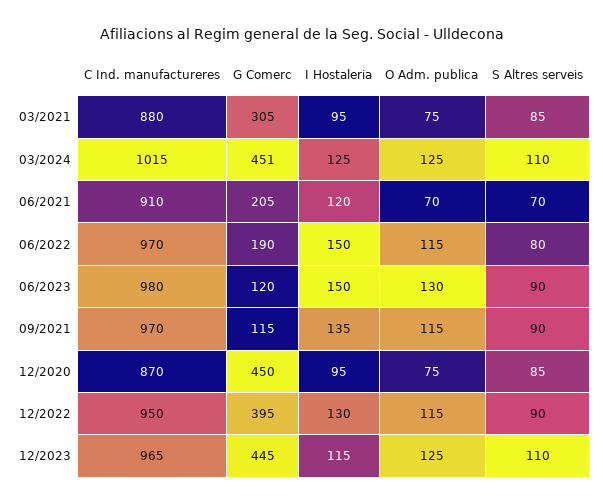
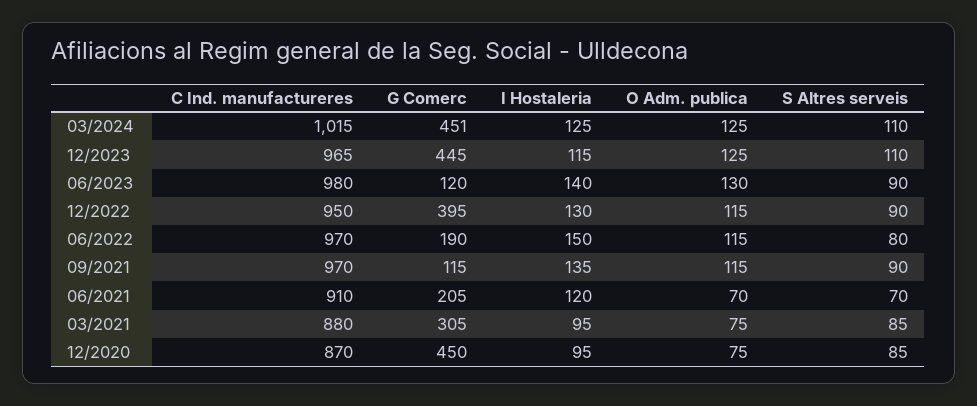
  {
    "C Ind. manufactureres": {
      "03/2021": 880,
      "03/2024": 1015,
      "06/2021": 910,
      "06/2022": 970,
      "06/2023": 980,
      "09/2021": 970,
      "12/2020": 870,
      "12/2022": 950,
      "12/2023": 965
    },
    "G Comerc": {
      "03/2021": 305,
      "03/2024": 451,
      "06/2021": 205,
      "06/2022": 190,
      "06/2023": 120,
      "09/2021": 115,
      "12/2020": 450,
      "12/2022": 395,
      "12/2023": 445
    },
    "I Hostaleria": {
      "03/2021": 95,
      "03/2024": 125,
      "06/2021": 120,
      "06/2022": 150,
-     "06/2023": 150,
+     "06/2023": 140,
      "09/2021": 135,
      "12/2020": 95,
      "12/2022": 130,
      "12/2023": 115
    },
    "O Adm. publica": {
      "03/2021": 75,
      "03/2024": 125,
      "06/2021": 70,
      "06/2022": 115,
      "06/2023": 130,
      "09/2021": 115,
      "12/2020": 75,
      "12/2022": 115,
      "12/2023": 125
    },
    "S Altres serveis": {
      "03/2021": 85,
      "03/2024": 110,
      "06/2021": 70,
      "06/2022": 80,
      "06/2023": 90,
      "09/2021": 90,
      "12/2020": 85,
      "12/2022": 90,
      "12/2023": 110
    }
  }

